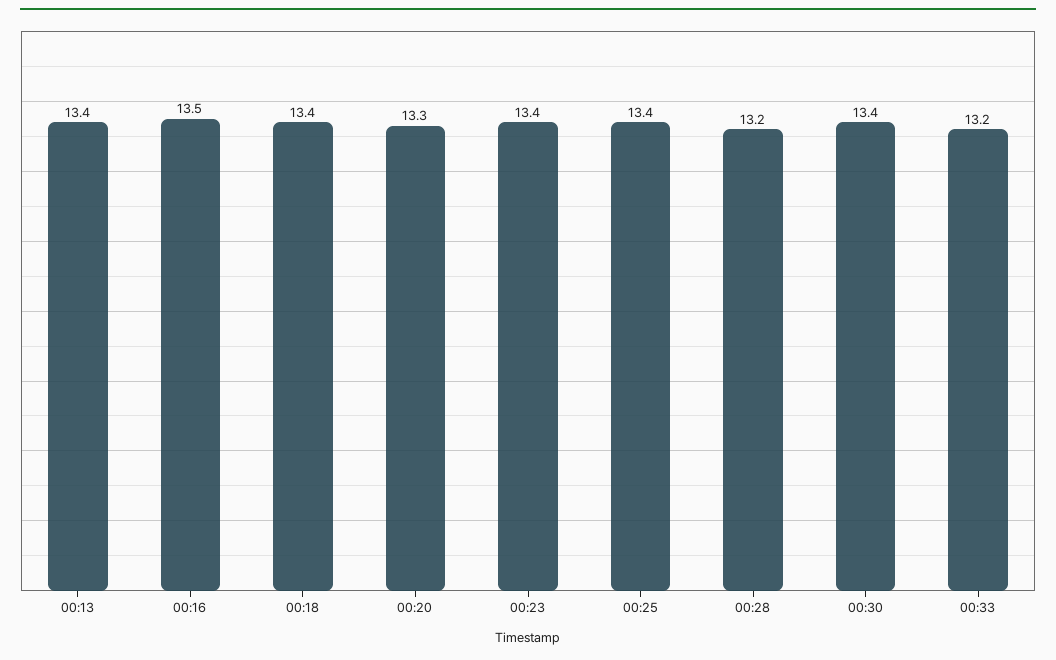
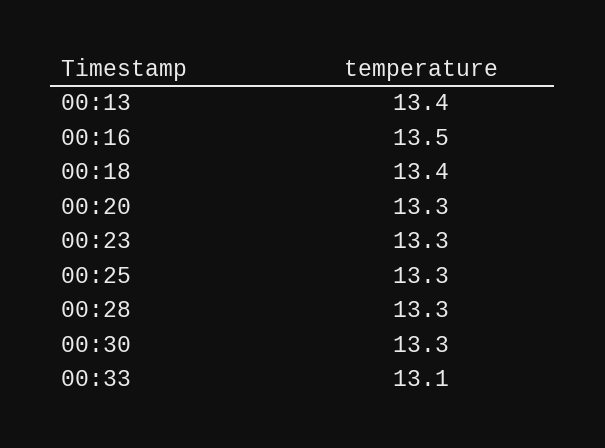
  {
    "00:13": 13.4,
    "00:16": 13.5,
    "00:18": 13.4,
    "00:20": 13.3,
-   "00:23": 13.4,
+   "00:23": 13.3,
-   "00:25": 13.4,
+   "00:25": 13.3,
-   "00:28": 13.2,
+   "00:28": 13.3,
-   "00:30": 13.4,
+   "00:30": 13.3,
-   "00:33": 13.2
+   "00:33": 13.1
  }

